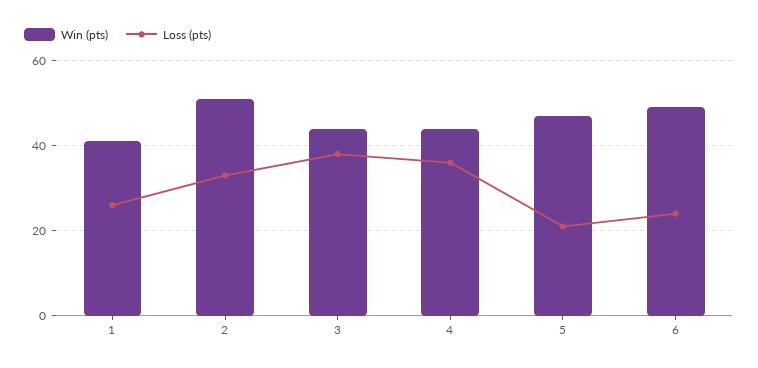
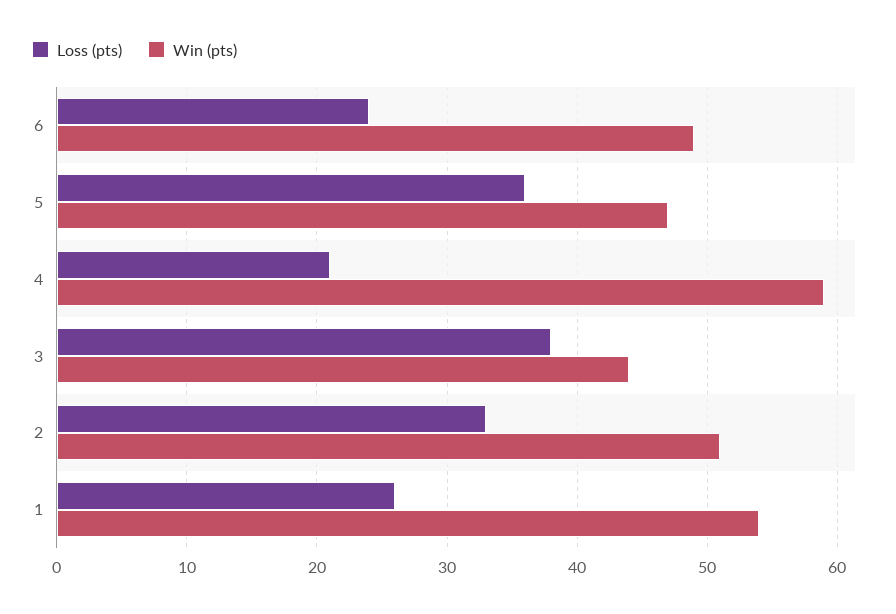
  {
    "Win (pts)": {
-     "1": 40,
+     "1": 54,
      "2": 51,
      "3": 44,
-     "4": 45,
+     "4": 59,
      "5": 47,
      "6": 49
    },
    "Loss (pts)": {
      "1": 26,
      "2": 33,
      "3": 38,
-     "4": 35,
+     "4": 21,
-     "5": 20,
+     "5": 36,
      "6": 24
    }
  }

